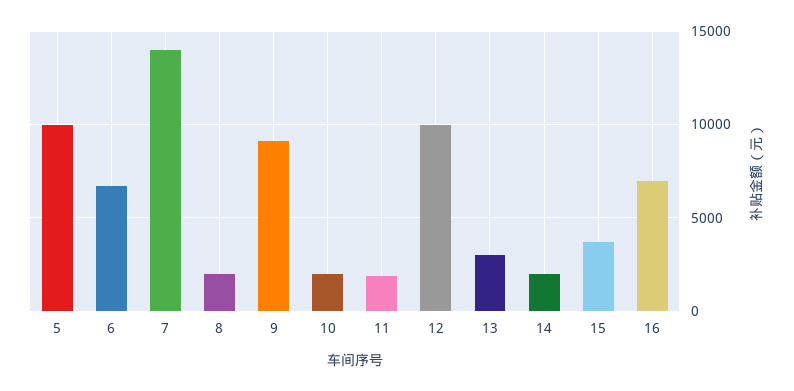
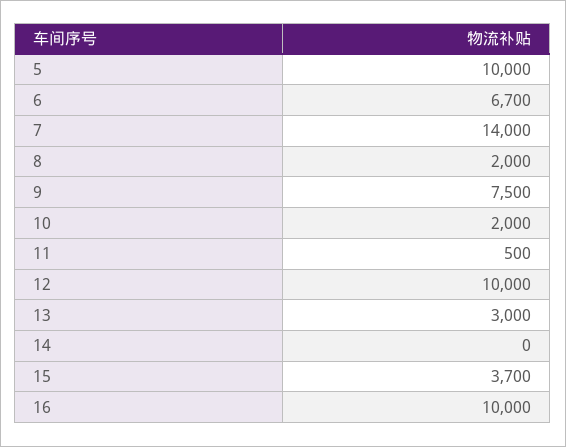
  {
    "5": 10000,
    "6": 6700,
    "7": 14000,
    "8": 2000,
-   "9": 9000,
+   "9": 7500,
    "10": 2000,
-   "11": 2000,
+   "11": 500,
    "12": 10000,
    "13": 3000,
-   "14": 2000,
+   "14": 0,
    "15": 3700,
-   "16": 7000
+   "16": 10000
  }

